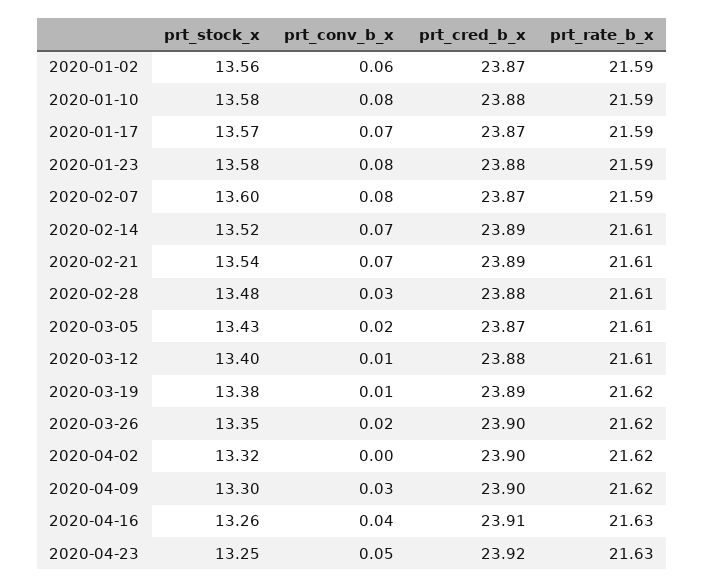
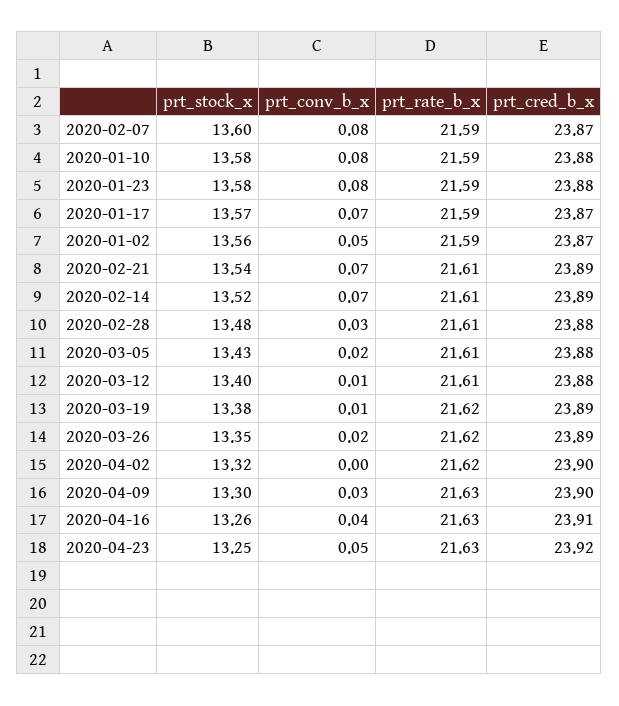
  {
    "prt_stock_x": {
      "2020-01-02": 13.56,
      "2020-01-10": 13.58,
      "2020-01-17": 13.57,
      "2020-01-23": 13.58,
      "2020-02-07": 13.6,
      "2020-02-14": 13.52,
      "2020-02-21": 13.54,
      "2020-02-28": 13.48,
      "2020-03-05": 13.43,
      "2020-03-12": 13.4,
      "2020-03-19": 13.38,
      "2020-03-26": 13.35,
      "2020-04-02": 13.32,
      "2020-04-09": 13.3,
      "2020-04-16": 13.26,
      "2020-04-23": 13.25
    },
    "prt_conv_b_x": {
-     "2020-01-02": 0.06,
+     "2020-01-02": 0.05,
      "2020-01-10": 0.08,
      "2020-01-17": 0.07,
      "2020-01-23": 0.08,
      "2020-02-07": 0.08,
      "2020-02-14": 0.07,
      "2020-02-21": 0.07,
      "2020-02-28": 0.03,
      "2020-03-05": 0.02,
      "2020-03-12": 0.01,
      "2020-03-19": 0.01,
      "2020-03-26": 0.02,
      "2020-04-02": 0,
      "2020-04-09": 0.03,
      "2020-04-16": 0.04,
      "2020-04-23": 0.05
    },
    "prt_cred_b_x": {
      "2020-01-02": 23.87,
      "2020-01-10": 23.88,
      "2020-01-17": 23.87,
      "2020-01-23": 23.88,
      "2020-02-07": 23.87,
      "2020-02-14": 23.89,
      "2020-02-21": 23.89,
      "2020-02-28": 23.88,
-     "2020-03-05": 23.87,
+     "2020-03-05": 23.88,
      "2020-03-12": 23.88,
      "2020-03-19": 23.89,
-     "2020-03-26": 23.9,
+     "2020-03-26": 23.89,
      "2020-04-02": 23.9,
      "2020-04-09": 23.9,
      "2020-04-16": 23.91,
      "2020-04-23": 23.92
    },
    "prt_rate_b_x": {
      "2020-01-02": 21.59,
      "2020-01-10": 21.59,
      "2020-01-17": 21.59,
      "2020-01-23": 21.59,
      "2020-02-07": 21.59,
      "2020-02-14": 21.61,
      "2020-02-21": 21.61,
      "2020-02-28": 21.61,
      "2020-03-05": 21.61,
      "2020-03-12": 21.61,
      "2020-03-19": 21.62,
      "2020-03-26": 21.62,
      "2020-04-02": 21.62,
-     "2020-04-09": 21.62,
+     "2020-04-09": 21.63,
      "2020-04-16": 21.63,
      "2020-04-23": 21.63
    }
  }

